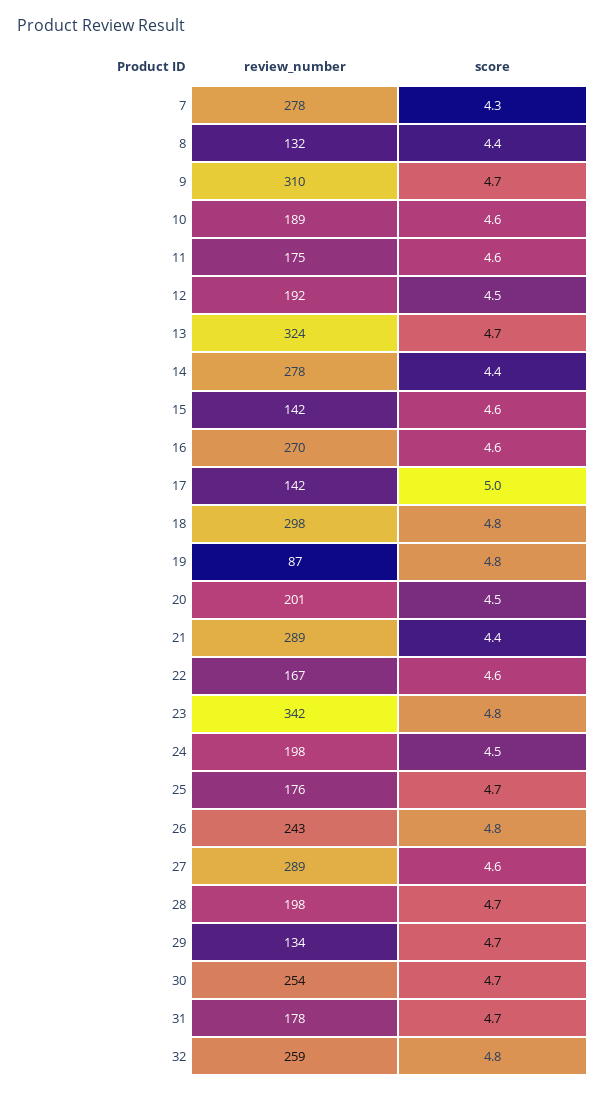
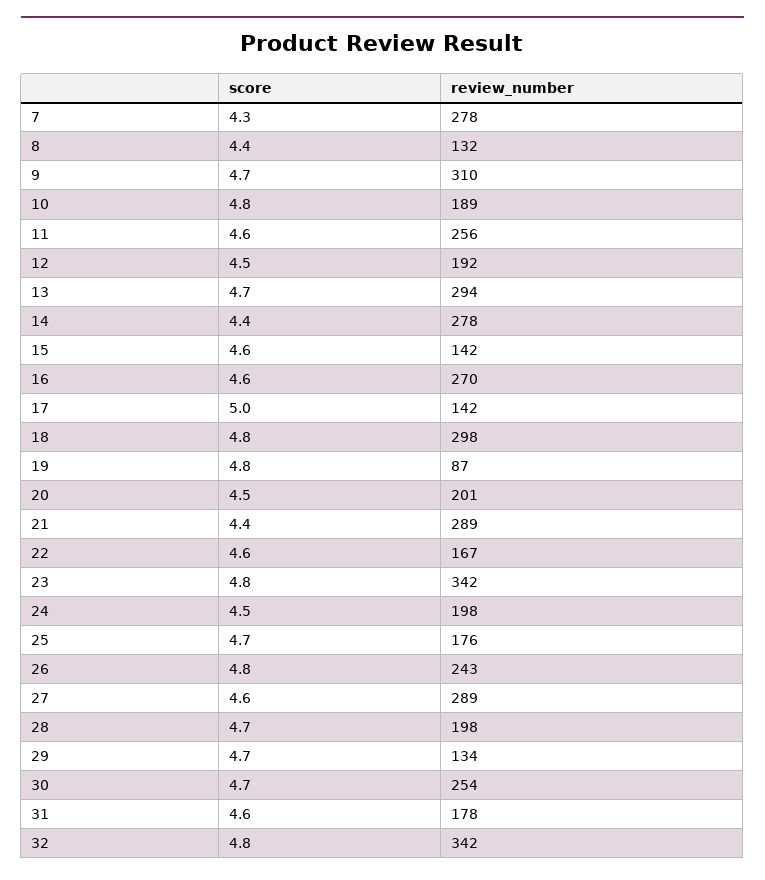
  {
    "review_number": {
      "7": 278,
      "8": 132,
      "9": 310,
      "10": 189,
-     "11": 175,
+     "11": 256,
      "12": 192,
-     "13": 324,
+     "13": 294,
      "14": 278,
      "15": 142,
      "16": 270,
      "17": 142,
      "18": 298,
      "19": 87,
      "20": 201,
      "21": 289,
      "22": 167,
      "23": 342,
      "24": 198,
      "25": 176,
      "26": 243,
      "27": 289,
      "28": 198,
      "29": 134,
      "30": 254,
      "31": 178,
-     "32": 259
+     "32": 342
    },
    "score": {
      "7": 4.3,
      "8": 4.4,
      "9": 4.7,
-     "10": 4.6,
+     "10": 4.8,
      "11": 4.6,
      "12": 4.5,
      "13": 4.7,
      "14": 4.4,
      "15": 4.6,
      "16": 4.6,
      "17": 5,
      "18": 4.8,
      "19": 4.8,
      "20": 4.5,
      "21": 4.4,
      "22": 4.6,
      "23": 4.8,
      "24": 4.5,
      "25": 4.7,
      "26": 4.8,
      "27": 4.6,
      "28": 4.7,
      "29": 4.7,
      "30": 4.7,
-     "31": 4.7,
+     "31": 4.6,
      "32": 4.8
    }
  }

